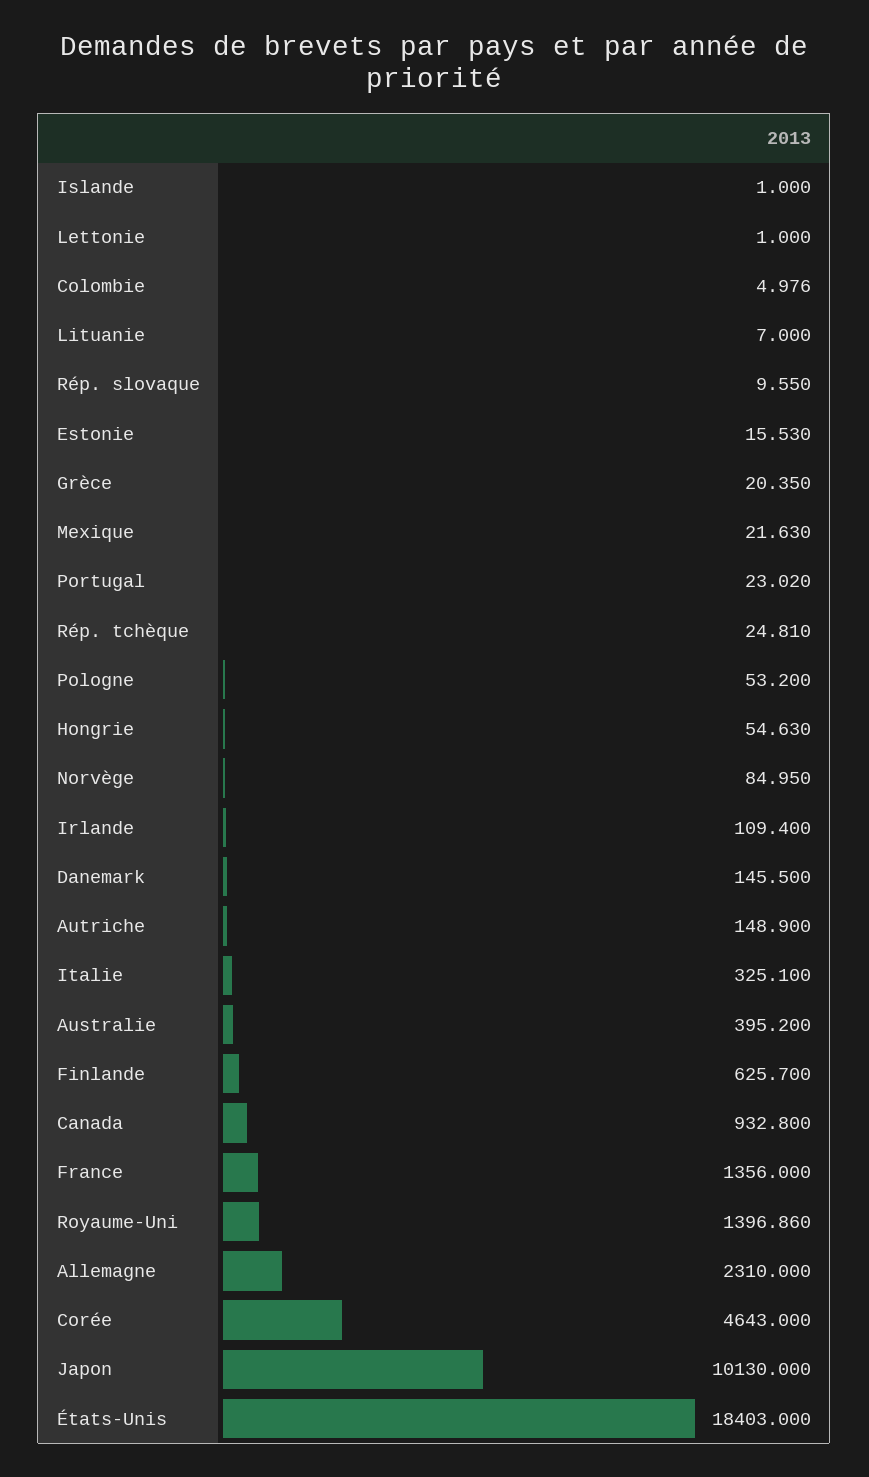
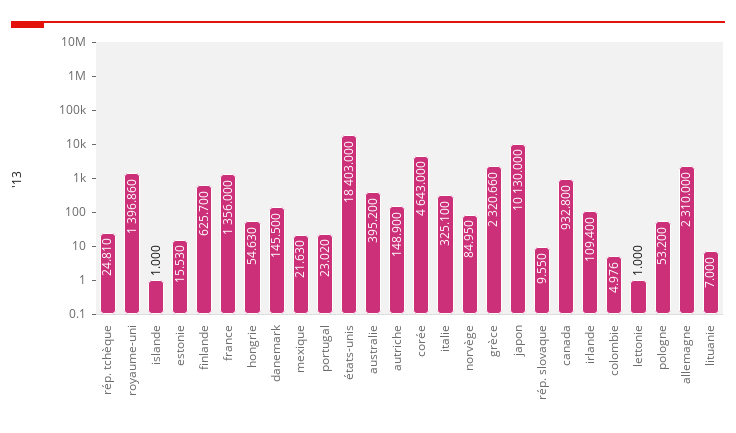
  {
    "Islande": 1,
    "Lettonie": 1,
    "Colombie": 4.976,
    "Lituanie": 7,
    "Rép. slovaque": 9.55,
    "Estonie": 15.53,
-   "Grèce": 20.35,
+   "Grèce": 2320.66,
    "Mexique": 21.63,
    "Portugal": 23.02,
    "Rép. tchèque": 24.81,
    "Pologne": 53.2,
    "Hongrie": 54.63,
    "Norvège": 84.95,
    "Irlande": 109.4,
    "Danemark": 145.5,
    "Autriche": 148.9,
    "Italie": 325.1,
    "Australie": 395.2,
    "Finlande": 625.7,
    "Canada": 932.8,
    "France": 1356,
    "Royaume-Uni": 1396.86,
    "Allemagne": 2310,
    "Corée": 4643,
    "Japon": 10130,
    "États-Unis": 18403
  }

